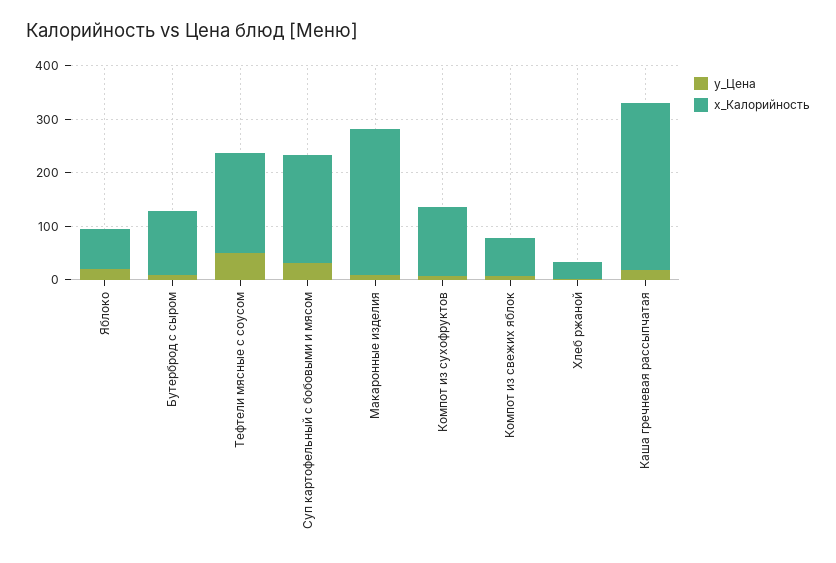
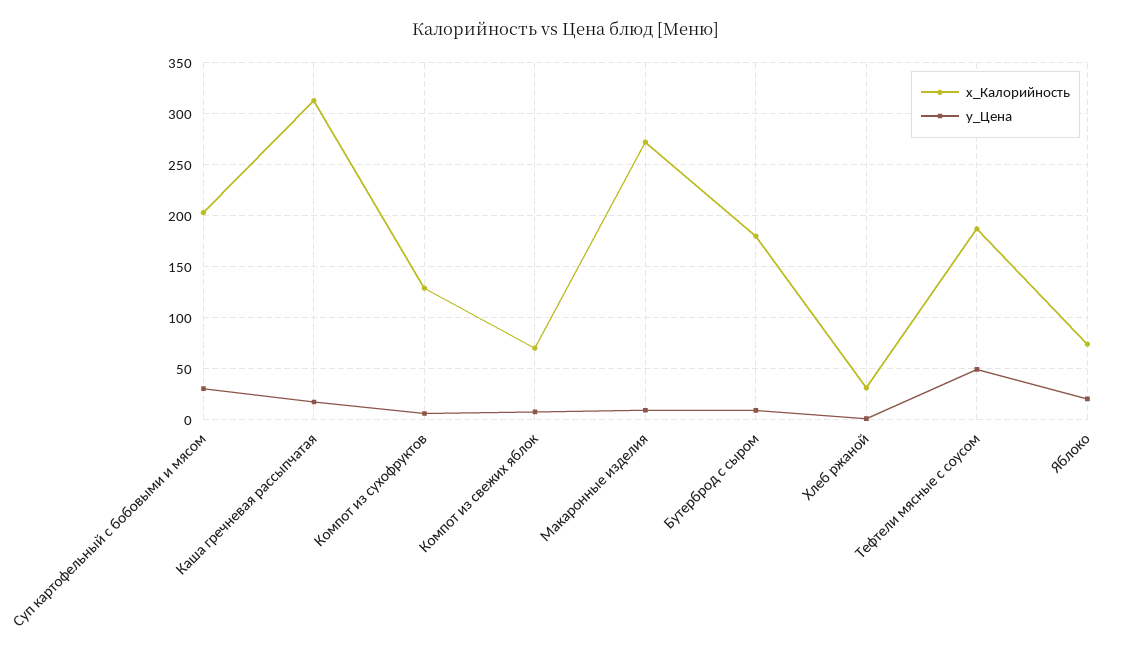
  {
    "y_Цена": {
      "Яблоко": 20,
      "Бутерброд с сыром": 10,
      "Тефтели мясные с соусом": 50,
      "Суп картофельный с бобовыми и мясом": 30,
      "Макаронные изделия": 10,
      "Компот из сухофруктов": 10,
      "Компот из свежих яблок": 10,
      "Хлеб ржаной": 0,
      "Каша гречневая рассыпчатая": 20
    },
    "x_Калорийность": {
      "Яблоко": 70,
-     "Бутерброд с сыром": 120,
+     "Бутерброд с сыром": 180,
      "Тефтели мясные с соусом": 190,
      "Суп картофельный с бобовыми и мясом": 200,
      "Макаронные изделия": 270,
      "Компот из сухофруктов": 130,
      "Компот из свежих яблок": 70,
      "Хлеб ржаной": 30,
      "Каша гречневая рассыпчатая": 310
    }
  }

